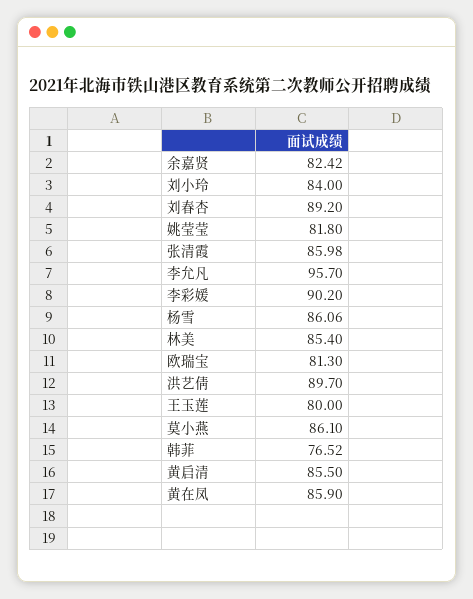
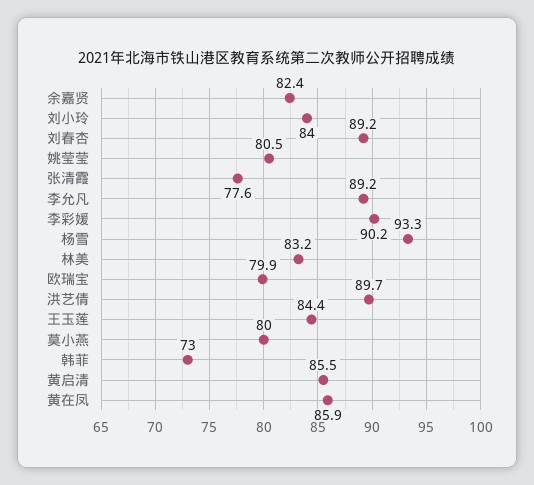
  {
    "余嘉贤": 82.42,
    "刘小玲": 84,
    "刘春杏": 89.2,
-   "姚莹莹": 81.8,
+   "姚莹莹": 80.5,
-   "张清霞": 85.98,
+   "张清霞": 77.6,
-   "李允凡": 95.7,
+   "李允凡": 89.2,
    "李彩媛": 90.2,
-   "杨雪": 86.06,
+   "杨雪": 93.3,
-   "林美": 85.4,
+   "林美": 83.2,
-   "欧瑞宝": 81.3,
+   "欧瑞宝": 79.9,
    "洪艺倩": 89.7,
-   "王玉莲": 80,
+   "王玉莲": 84.4,
-   "莫小燕": 86.1,
+   "莫小燕": 80,
-   "韩菲": 76.52,
+   "韩菲": 73,
    "黄启清": 85.5,
    "黄在凤": 85.9
  }

